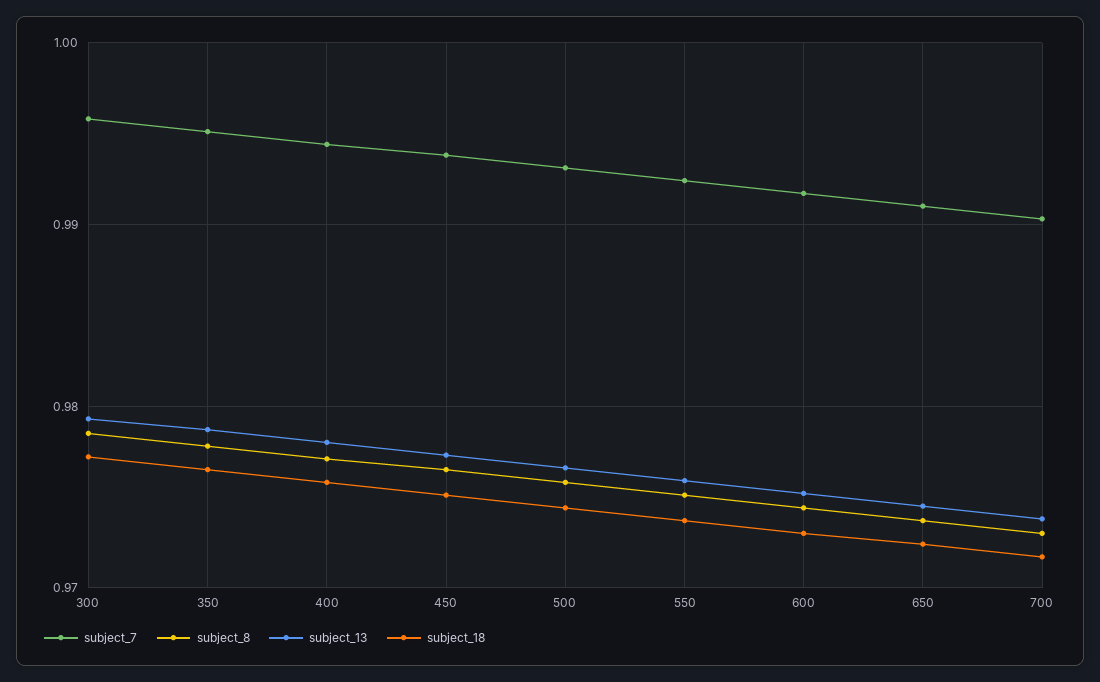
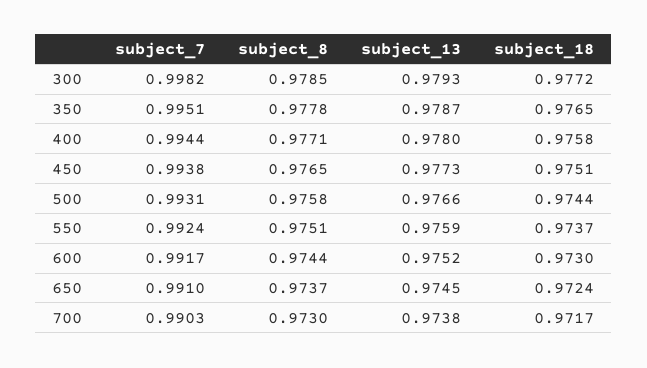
  {
    "subject_7": {
-     "300": 0.996,
+     "300": 0.9982,
      "350": 0.9951,
      "400": 0.9944,
      "450": 0.9938,
      "500": 0.9931,
      "550": 0.9924,
      "600": 0.9917,
      "650": 0.991,
      "700": 0.9903
    },
    "subject_8": {
      "300": 0.9785,
      "350": 0.9778,
      "400": 0.9771,
      "450": 0.9765,
      "500": 0.9758,
      "550": 0.9751,
      "600": 0.9744,
      "650": 0.9737,
      "700": 0.973
    },
    "subject_13": {
      "300": 0.9793,
      "350": 0.9787,
      "400": 0.978,
      "450": 0.9773,
      "500": 0.9766,
      "550": 0.9759,
      "600": 0.9752,
      "650": 0.9745,
      "700": 0.9738
    },
    "subject_18": {
      "300": 0.9772,
      "350": 0.9765,
      "400": 0.9758,
      "450": 0.9751,
      "500": 0.9744,
      "550": 0.9737,
      "600": 0.973,
      "650": 0.9724,
      "700": 0.9717
    }
  }

